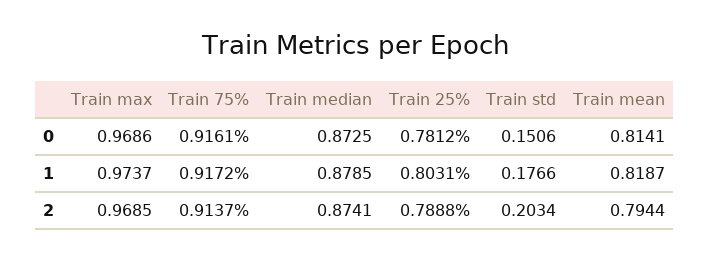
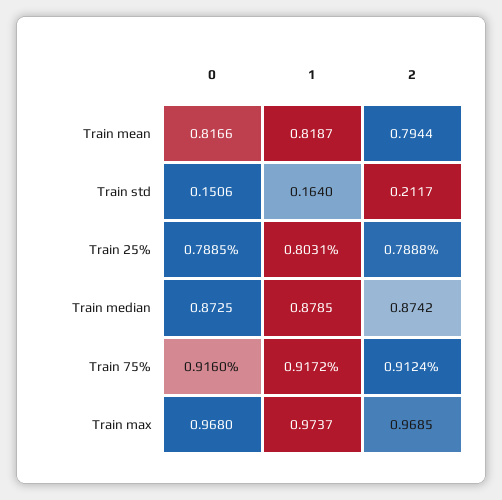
  {
    "Train max": {
-     "0": 0.9686,
+     "0": 0.968,
      "1": 0.9737,
      "2": 0.9685
    },
    "Train 75%": {
-     "0": 0.9161,
+     "0": 0.916,
      "1": 0.9172,
-     "2": 0.9137
+     "2": 0.9124
    },
    "Train median": {
      "0": 0.8725,
      "1": 0.8785,
-     "2": 0.8741
+     "2": 0.8742
    },
    "Train 25%": {
-     "0": 0.7812,
+     "0": 0.7885,
      "1": 0.8031,
      "2": 0.7888
    },
    "Train std": {
      "0": 0.1506,
-     "1": 0.1766,
+     "1": 0.164,
-     "2": 0.2034
+     "2": 0.2117
    },
    "Train mean": {
-     "0": 0.8141,
+     "0": 0.8166,
      "1": 0.8187,
      "2": 0.7944
    }
  }

